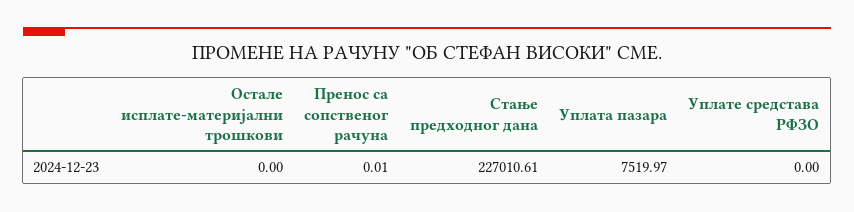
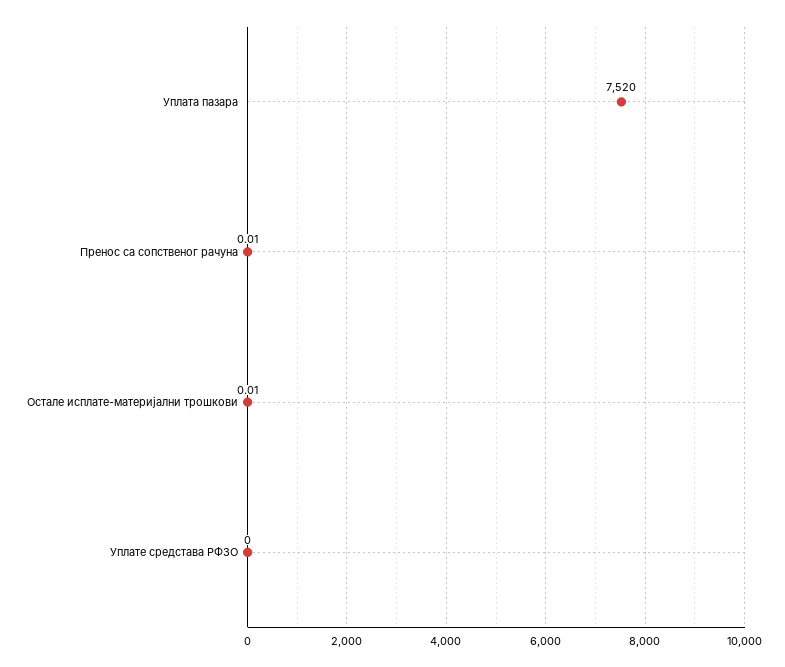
  {
-   "Остале исплате-материјални трошкови": 0,
+   "Остале исплате-материјални трошкови": 0.01,
    "Пренос са сопственог рачуна": 0.01,
-   "Стање предходног дана": 227010.61,
-   "Уплата пазара": 7519.97,
+   "Уплата пазара": 7520,
    "Уплате средстава РФЗО": 0
  }

